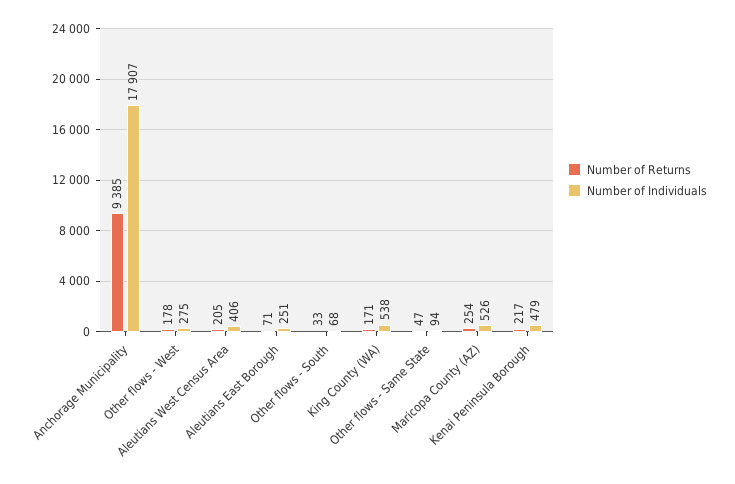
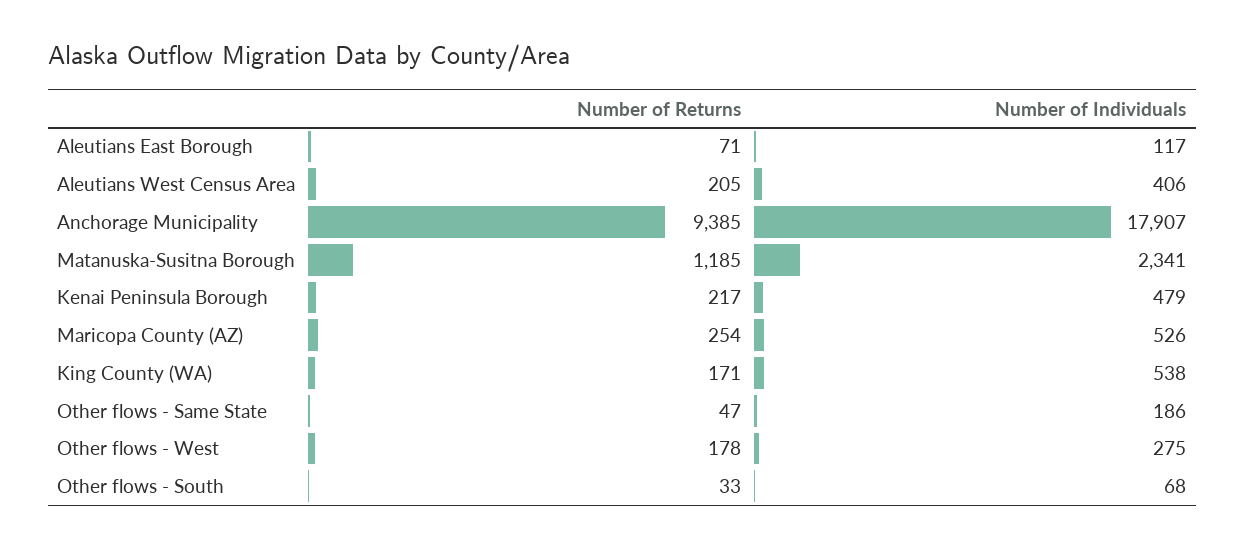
  {
    "Number of Returns": {
      "Anchorage Municipality": 9385,
      "Other flows - West": 178,
      "Aleutians West Census Area": 205,
      "Aleutians East Borough": 71,
      "Other flows - South": 33,
      "King County (WA)": 171,
      "Other flows - Same State": 47,
      "Maricopa County (AZ)": 254,
-     "Kenai Peninsula Borough": 217
+     "Kenai Peninsula Borough": 217,
+     "Matanuska-Susitna Borough": 1185
    },
    "Number of Individuals": {
      "Anchorage Municipality": 17907,
      "Other flows - West": 275,
      "Aleutians West Census Area": 406,
-     "Aleutians East Borough": 251,
+     "Aleutians East Borough": 117,
      "Other flows - South": 68,
      "King County (WA)": 538,
-     "Other flows - Same State": 94,
+     "Other flows - Same State": 186,
      "Maricopa County (AZ)": 526,
-     "Kenai Peninsula Borough": 479
+     "Kenai Peninsula Borough": 479,
+     "Matanuska-Susitna Borough": 2341
    }
  }

